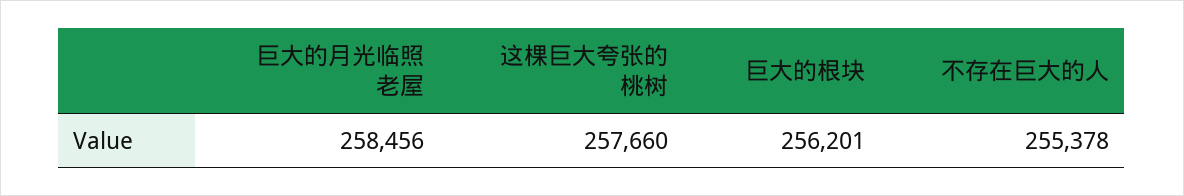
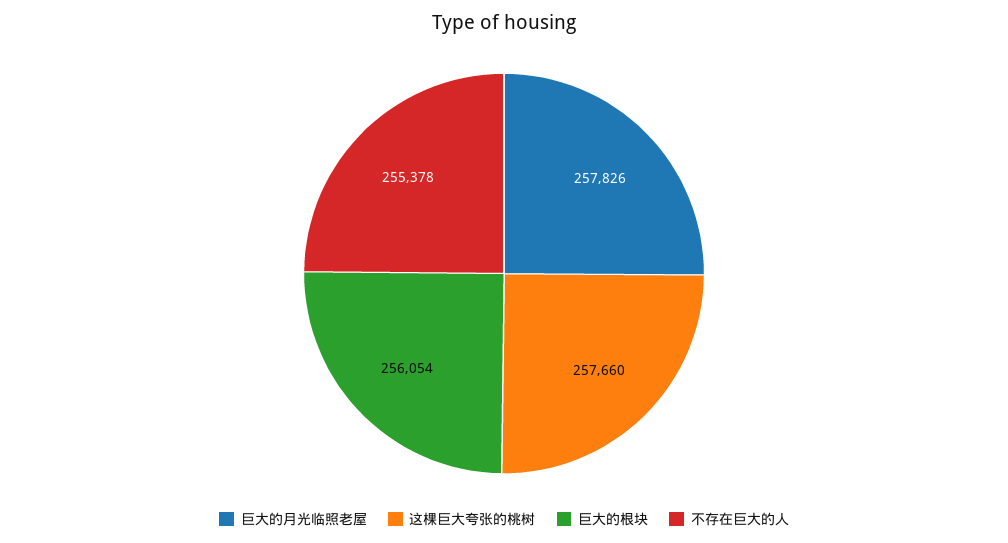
  {
-   "巨大的月光临照老屋": 258456,
+   "巨大的月光临照老屋": 257826,
    "这棵巨大夸张的桃树": 257660,
-   "巨大的根块": 256201,
+   "巨大的根块": 256054,
    "不存在巨大的人": 255378
  }

